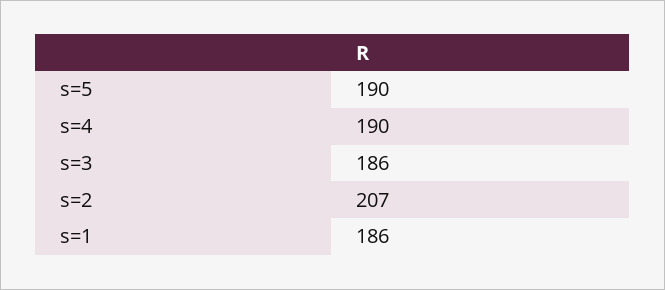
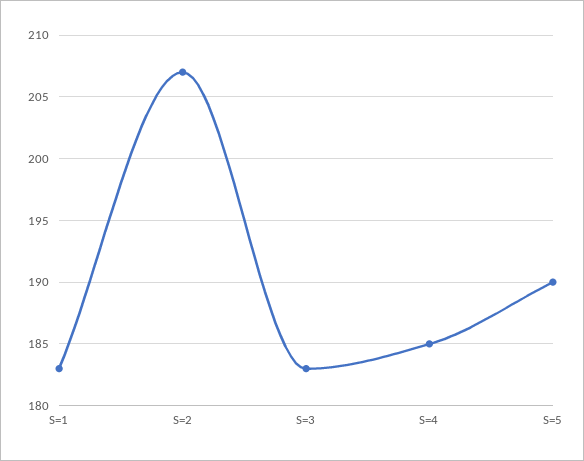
  {
    "s=5": 190,
-   "s=4": 190,
+   "s=4": 185,
-   "s=3": 186,
+   "s=3": 183,
    "s=2": 207,
-   "s=1": 186
+   "s=1": 183
  }

